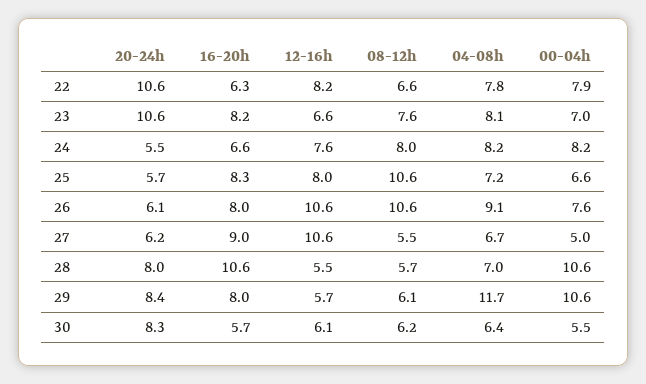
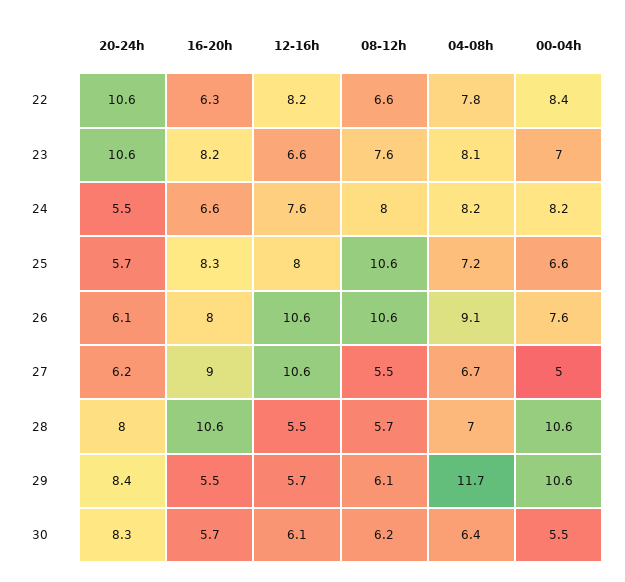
  {
    "20-24h": {
      "22": 10.6,
      "23": 10.6,
      "24": 5.5,
      "25": 5.7,
      "26": 6.1,
      "27": 6.2,
      "28": 8,
      "29": 8.4,
      "30": 8.3
    },
    "16-20h": {
      "22": 6.3,
      "23": 8.2,
      "24": 6.6,
      "25": 8.3,
      "26": 8,
      "27": 9,
      "28": 10.6,
-     "29": 8,
+     "29": 5.5,
      "30": 5.7
    },
    "12-16h": {
      "22": 8.2,
      "23": 6.6,
      "24": 7.6,
      "25": 8,
      "26": 10.6,
      "27": 10.6,
      "28": 5.5,
      "29": 5.7,
      "30": 6.1
    },
    "08-12h": {
      "22": 6.6,
      "23": 7.6,
      "24": 8,
      "25": 10.6,
      "26": 10.6,
      "27": 5.5,
      "28": 5.7,
      "29": 6.1,
      "30": 6.2
    },
    "04-08h": {
      "22": 7.8,
      "23": 8.1,
      "24": 8.2,
      "25": 7.2,
      "26": 9.1,
      "27": 6.7,
      "28": 7,
      "29": 11.7,
      "30": 6.4
    },
    "00-04h": {
-     "22": 7.9,
+     "22": 8.4,
      "23": 7,
      "24": 8.2,
      "25": 6.6,
      "26": 7.6,
      "27": 5,
      "28": 10.6,
      "29": 10.6,
      "30": 5.5
    }
  }

